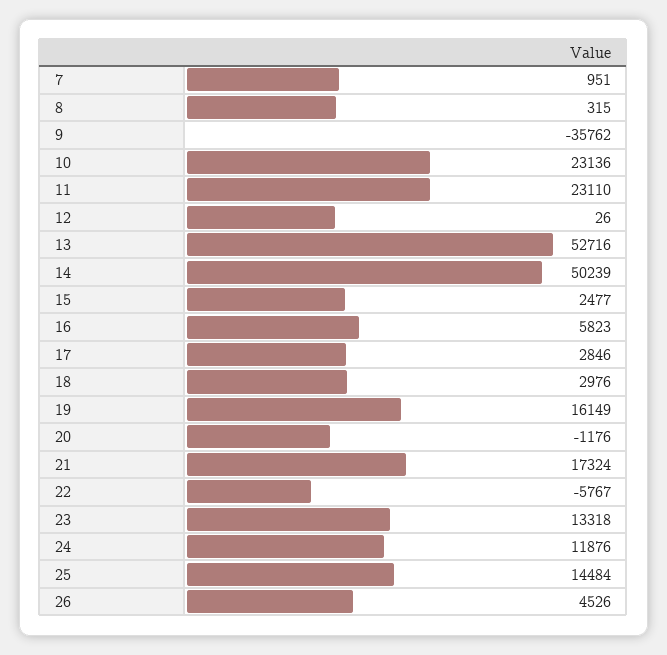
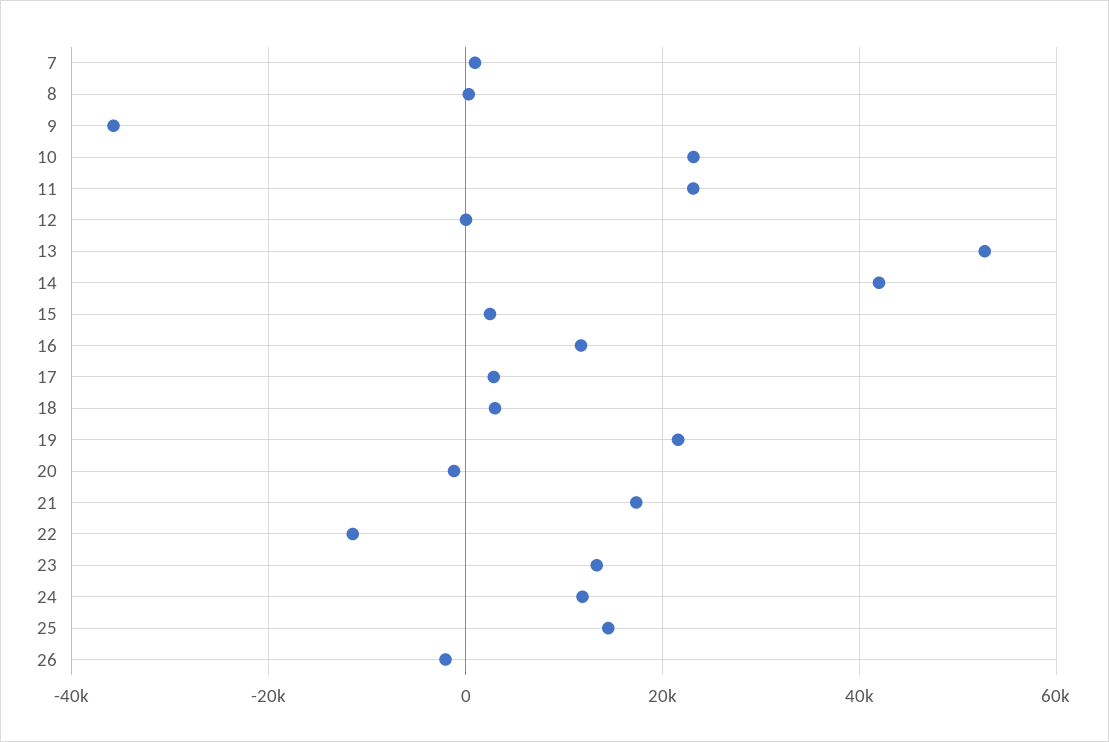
  {
    "7": 951,
    "8": 315,
    "9": -35762,
    "10": 23136,
    "11": 23110,
    "12": 26,
    "13": 52716,
-   "14": 50239,
+   "14": 42000,
    "15": 2477,
-   "16": 5823,
+   "16": 12000,
    "17": 2846,
    "18": 2976,
-   "19": 16149,
+   "19": 22000,
    "20": -1176,
    "21": 17324,
-   "22": -5767,
+   "22": -12000,
    "23": 13318,
    "24": 11876,
    "25": 14484,
-   "26": 4526
+   "26": -2000
  }

